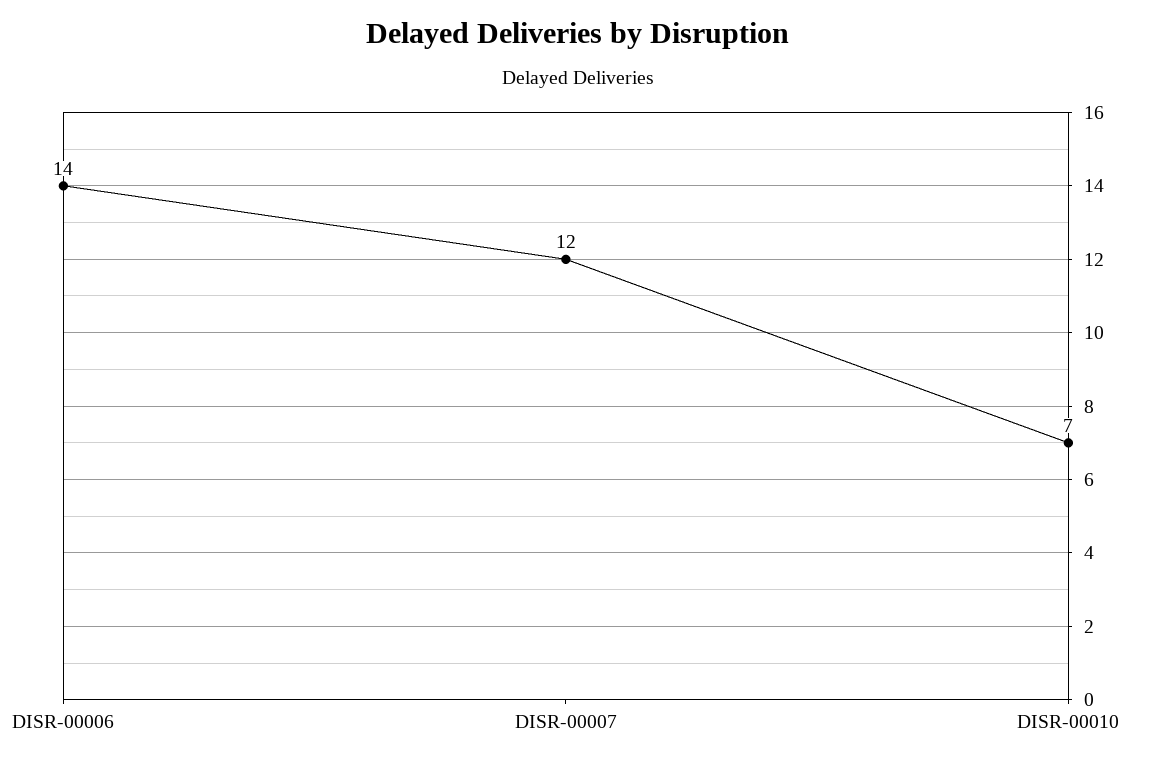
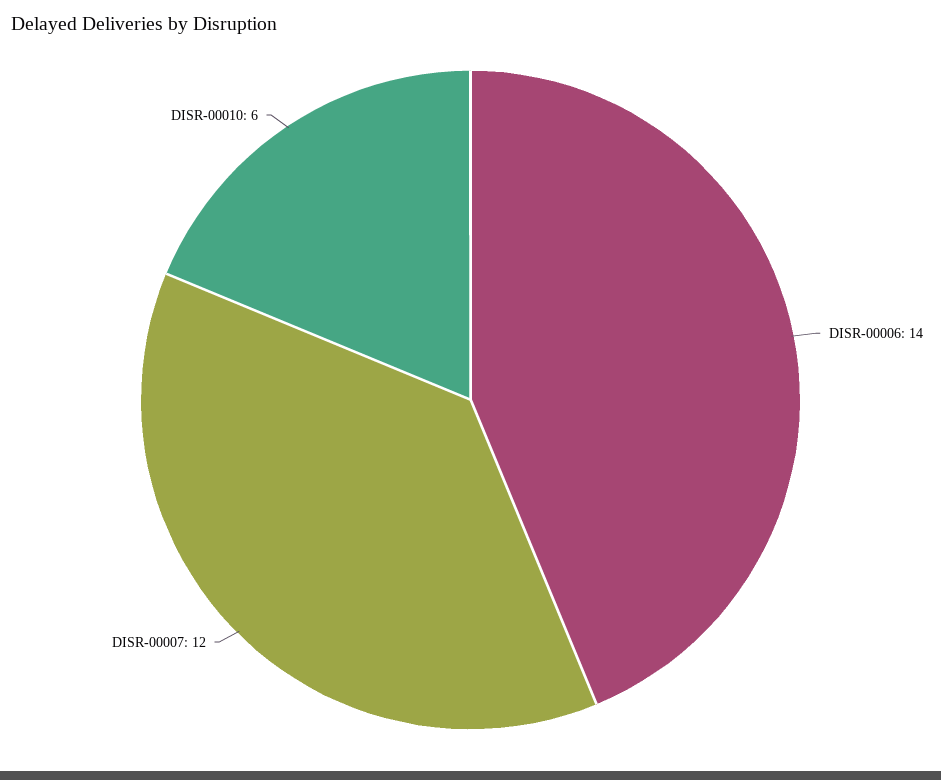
  {
    "DISR-00006": 14,
    "DISR-00007": 12,
-   "DISR-00010": 7
+   "DISR-00010": 6
  }

